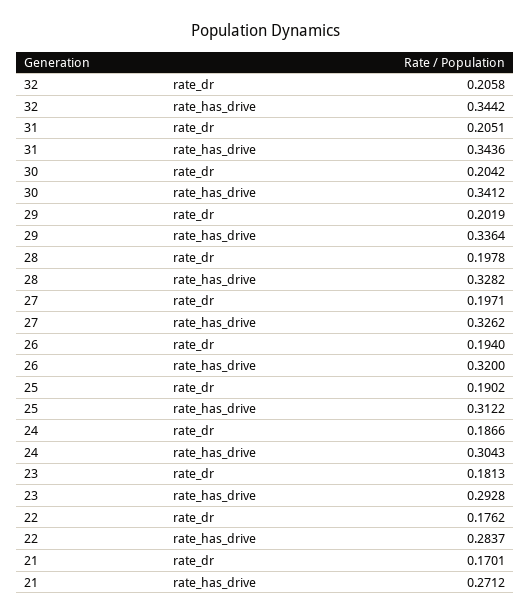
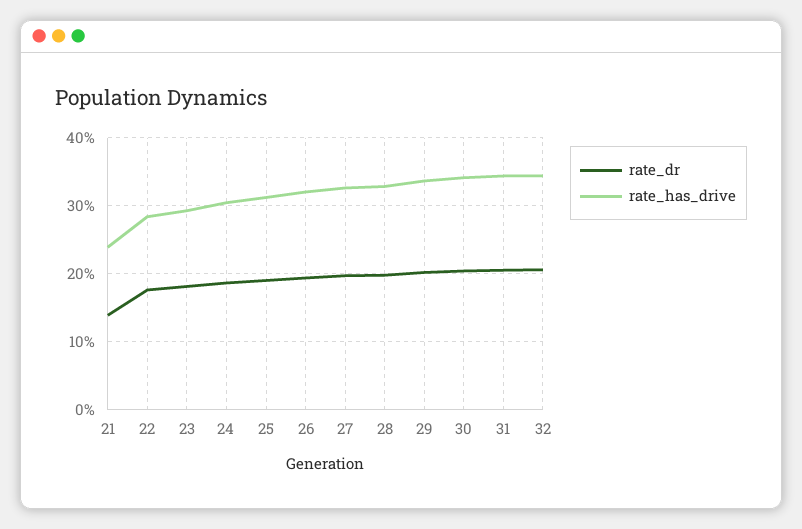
  {
    "rate_dr": {
      "32": 0.2058,
      "31": 0.2051,
      "30": 0.2042,
      "29": 0.2019,
      "28": 0.1978,
      "27": 0.1971,
      "26": 0.194,
      "25": 0.1902,
      "24": 0.1866,
      "23": 0.1813,
      "22": 0.1762,
-     "21": 0.1701
+     "21": 0.14
    },
    "rate_has_drive": {
      "32": 0.3442,
      "31": 0.3436,
      "30": 0.3412,
      "29": 0.3364,
      "28": 0.3282,
      "27": 0.3262,
      "26": 0.32,
      "25": 0.3122,
      "24": 0.3043,
      "23": 0.2928,
      "22": 0.2837,
-     "21": 0.2712
+     "21": 0.24
    }
  }

